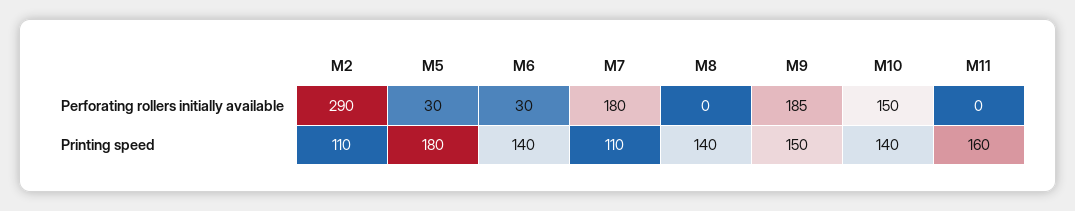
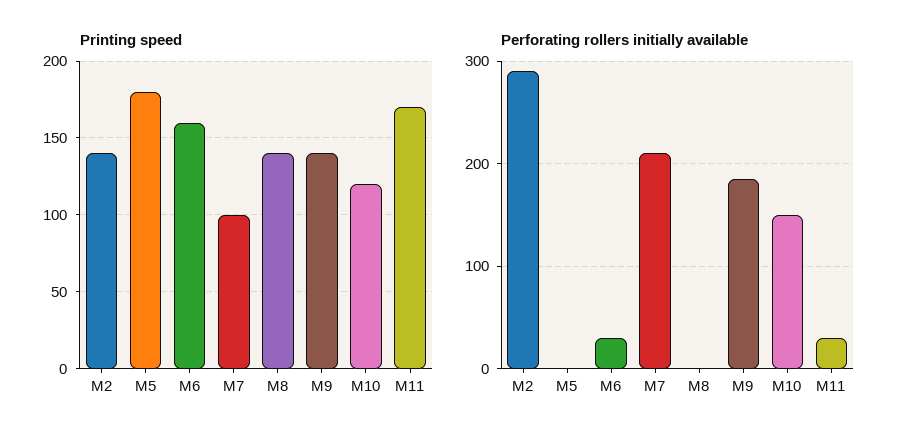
  {
    "Perforating rollers initially available": {
      "M2": 290,
-     "M5": 30,
+     "M5": 0,
      "M6": 30,
-     "M7": 180,
+     "M7": 210,
      "M8": 0,
      "M9": 185,
      "M10": 150,
-     "M11": 0
+     "M11": 30
    },
    "Printing speed": {
-     "M2": 110,
+     "M2": 140,
      "M5": 180,
-     "M6": 140,
+     "M6": 160,
-     "M7": 110,
+     "M7": 100,
      "M8": 140,
-     "M9": 150,
+     "M9": 140,
-     "M10": 140,
+     "M10": 120,
-     "M11": 160
+     "M11": 170
    }
  }

